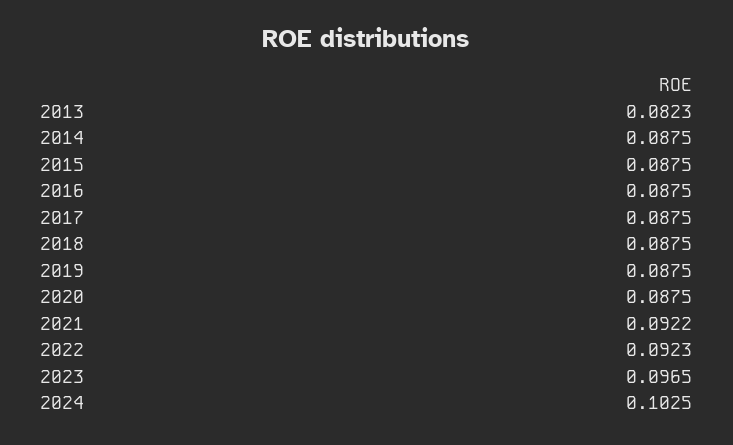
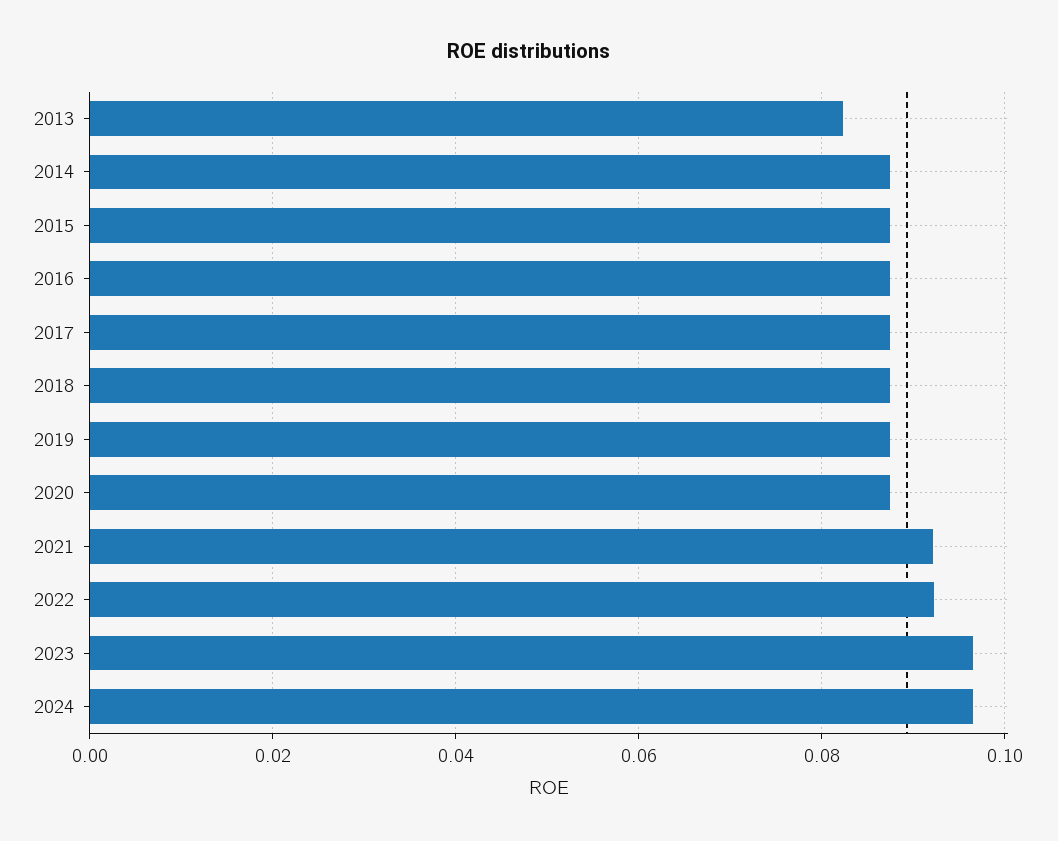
  {
    "2013": 0.0823,
    "2014": 0.0875,
    "2015": 0.0875,
    "2016": 0.0875,
    "2017": 0.0875,
    "2018": 0.0875,
    "2019": 0.0875,
    "2020": 0.0875,
    "2021": 0.0922,
    "2022": 0.0923,
    "2023": 0.0965,
-   "2024": 0.1025
+   "2024": 0.096
  }

